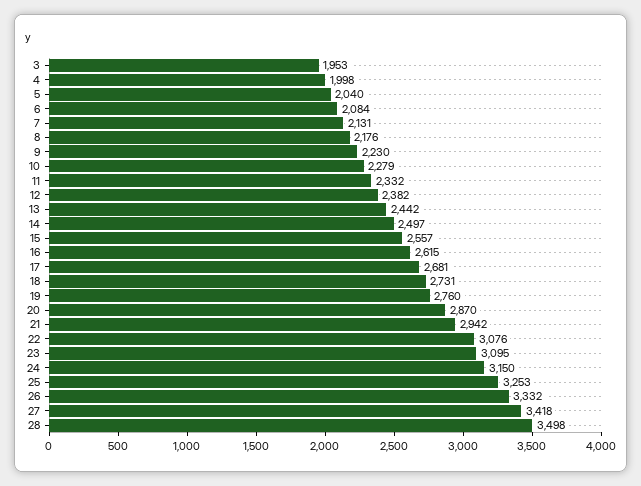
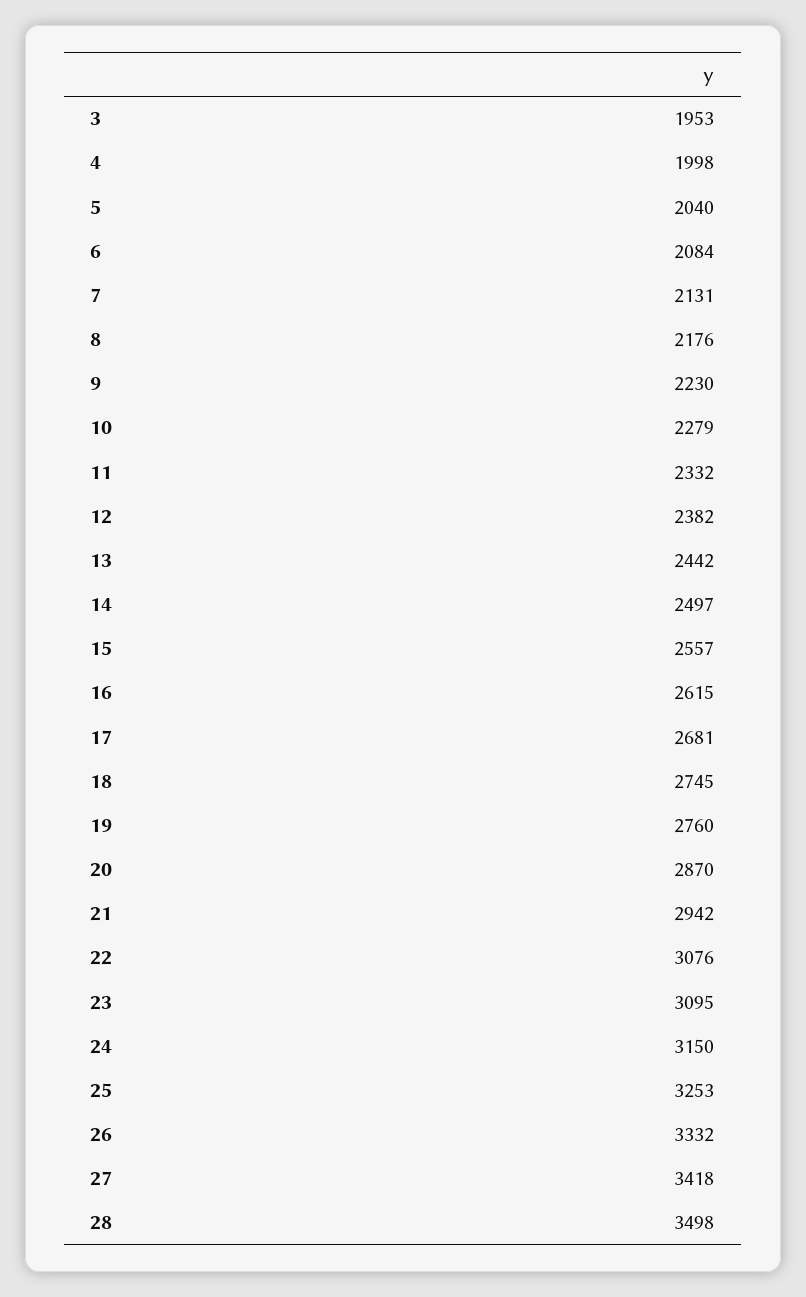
  {
    "3": 1953,
    "4": 1998,
    "5": 2040,
    "6": 2084,
    "7": 2131,
    "8": 2176,
    "9": 2230,
    "10": 2279,
    "11": 2332,
    "12": 2382,
    "13": 2442,
    "14": 2497,
    "15": 2557,
    "16": 2615,
    "17": 2681,
-   "18": 2731,
+   "18": 2745,
    "19": 2760,
    "20": 2870,
    "21": 2942,
    "22": 3076,
    "23": 3095,
    "24": 3150,
    "25": 3253,
    "26": 3332,
    "27": 3418,
    "28": 3498
  }

